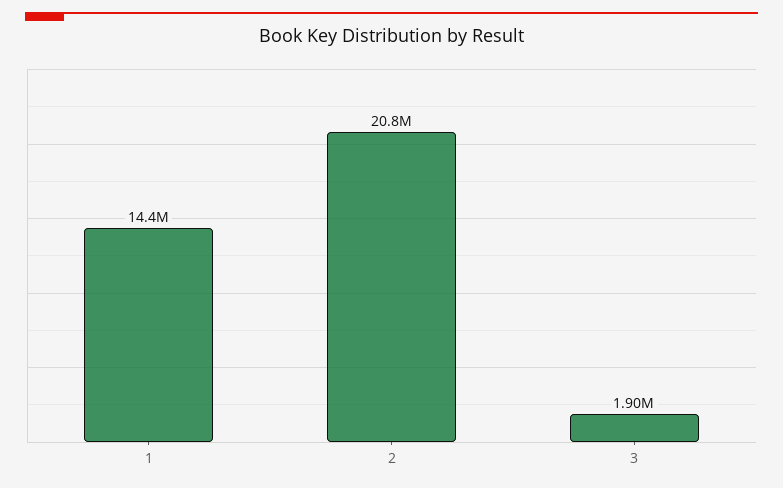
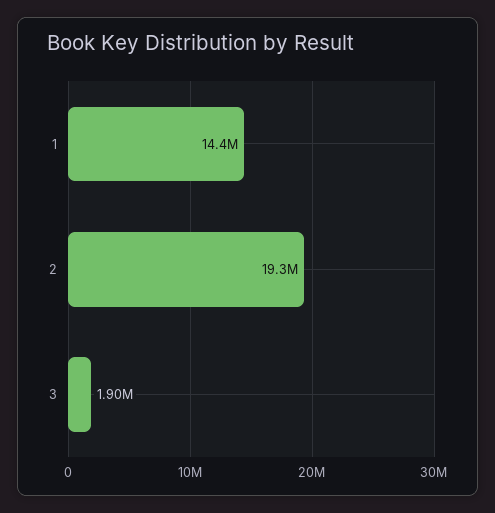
  {
    "1": 14400000,
-   "2": 20800000,
+   "2": 19300000,
    "3": 1900000
  }

